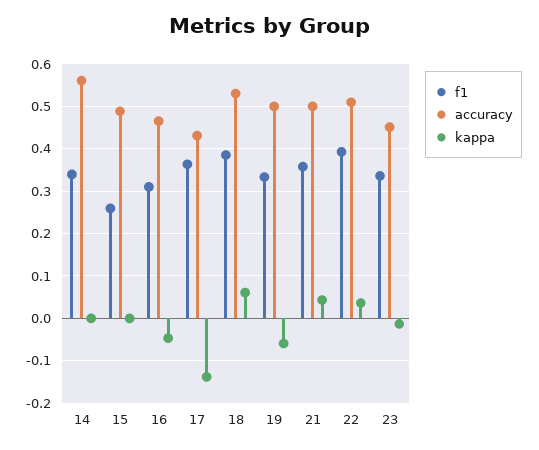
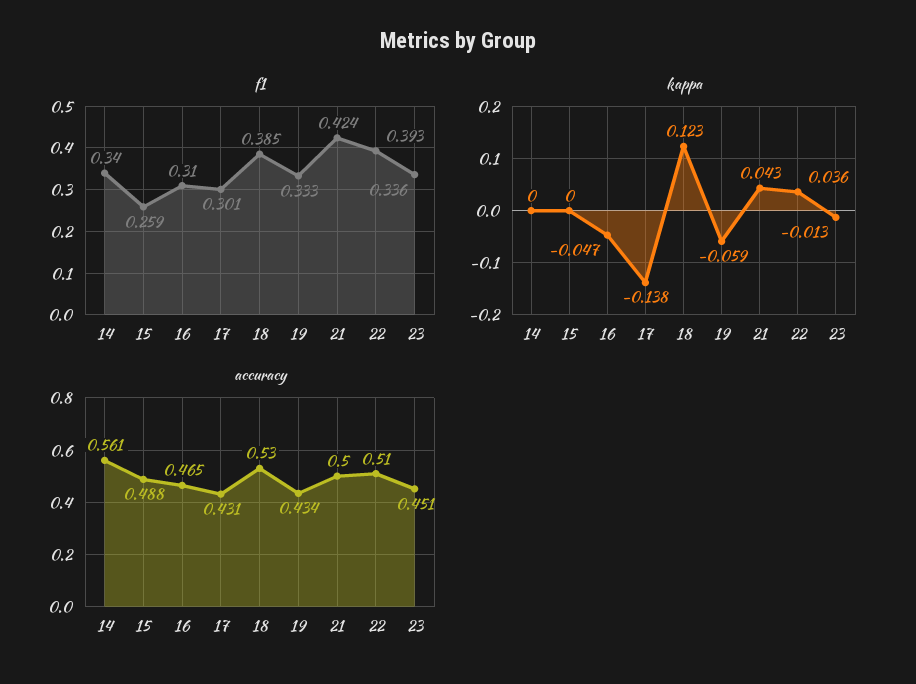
  {
    "f1": {
      "14": 0.34,
      "15": 0.259,
      "16": 0.31,
-     "17": 0.36,
+     "17": 0.301,
      "18": 0.385,
      "19": 0.333,
-     "21": 0.36,
+     "21": 0.424,
      "22": 0.393,
      "23": 0.336
    },
    "accuracy": {
      "14": 0.561,
      "15": 0.488,
      "16": 0.465,
      "17": 0.431,
      "18": 0.53,
-     "19": 0.5,
+     "19": 0.434,
      "21": 0.5,
      "22": 0.51,
      "23": 0.451
    },
    "kappa": {
      "14": 0,
      "15": 0,
      "16": -0.047,
      "17": -0.138,
-     "18": 0.06,
+     "18": 0.123,
      "19": -0.059,
      "21": 0.043,
      "22": 0.036,
      "23": -0.013
    }
  }

